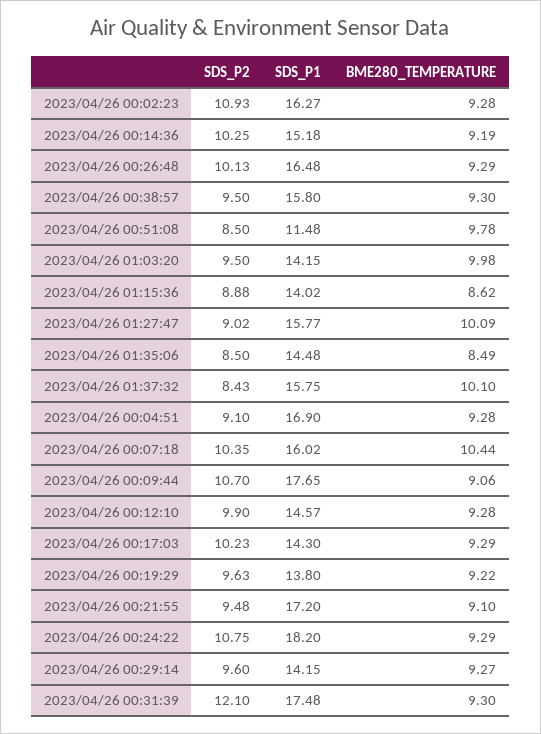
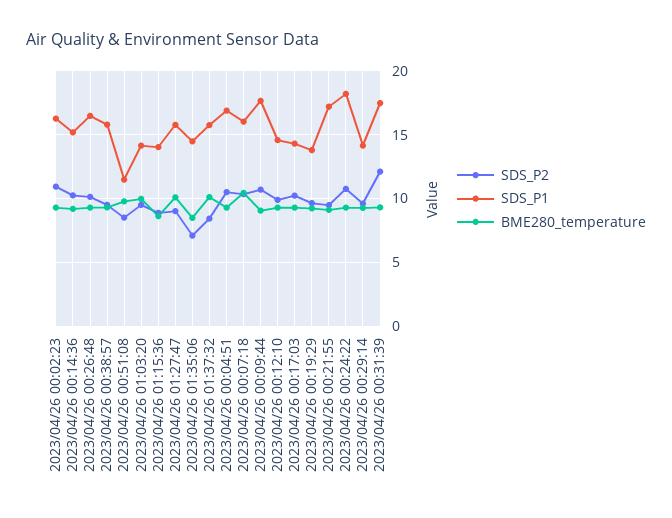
  {
    "SDS_P2": {
      "2023/04/26 00:02:23": 10.93,
      "2023/04/26 00:14:36": 10.25,
      "2023/04/26 00:26:48": 10.13,
      "2023/04/26 00:38:57": 9.5,
      "2023/04/26 00:51:08": 8.5,
      "2023/04/26 01:03:20": 9.5,
      "2023/04/26 01:15:36": 8.88,
      "2023/04/26 01:27:47": 9.02,
-     "2023/04/26 01:35:06": 8.5,
+     "2023/04/26 01:35:06": 7,
      "2023/04/26 01:37:32": 8.43,
-     "2023/04/26 00:04:51": 9.1,
+     "2023/04/26 00:04:51": 10.5,
      "2023/04/26 00:07:18": 10.35,
      "2023/04/26 00:09:44": 10.7,
      "2023/04/26 00:12:10": 9.9,
      "2023/04/26 00:17:03": 10.23,
      "2023/04/26 00:19:29": 9.63,
      "2023/04/26 00:21:55": 9.48,
      "2023/04/26 00:24:22": 10.75,
      "2023/04/26 00:29:14": 9.6,
      "2023/04/26 00:31:39": 12.1
    },
    "SDS_P1": {
      "2023/04/26 00:02:23": 16.27,
      "2023/04/26 00:14:36": 15.18,
      "2023/04/26 00:26:48": 16.48,
      "2023/04/26 00:38:57": 15.8,
      "2023/04/26 00:51:08": 11.48,
      "2023/04/26 01:03:20": 14.15,
      "2023/04/26 01:15:36": 14.02,
      "2023/04/26 01:27:47": 15.77,
      "2023/04/26 01:35:06": 14.48,
      "2023/04/26 01:37:32": 15.75,
      "2023/04/26 00:04:51": 16.9,
      "2023/04/26 00:07:18": 16.02,
      "2023/04/26 00:09:44": 17.65,
      "2023/04/26 00:12:10": 14.57,
      "2023/04/26 00:17:03": 14.3,
      "2023/04/26 00:19:29": 13.8,
      "2023/04/26 00:21:55": 17.2,
      "2023/04/26 00:24:22": 18.2,
      "2023/04/26 00:29:14": 14.15,
      "2023/04/26 00:31:39": 17.48
    },
    "BME280_TEMPERATURE": {
      "2023/04/26 00:02:23": 9.28,
      "2023/04/26 00:14:36": 9.19,
      "2023/04/26 00:26:48": 9.29,
      "2023/04/26 00:38:57": 9.3,
      "2023/04/26 00:51:08": 9.78,
      "2023/04/26 01:03:20": 9.98,
      "2023/04/26 01:15:36": 8.62,
      "2023/04/26 01:27:47": 10.09,
      "2023/04/26 01:35:06": 8.49,
      "2023/04/26 01:37:32": 10.1,
      "2023/04/26 00:04:51": 9.28,
      "2023/04/26 00:07:18": 10.44,
      "2023/04/26 00:09:44": 9.06,
      "2023/04/26 00:12:10": 9.28,
      "2023/04/26 00:17:03": 9.29,
      "2023/04/26 00:19:29": 9.22,
      "2023/04/26 00:21:55": 9.1,
      "2023/04/26 00:24:22": 9.29,
      "2023/04/26 00:29:14": 9.27,
      "2023/04/26 00:31:39": 9.3
    }
  }

